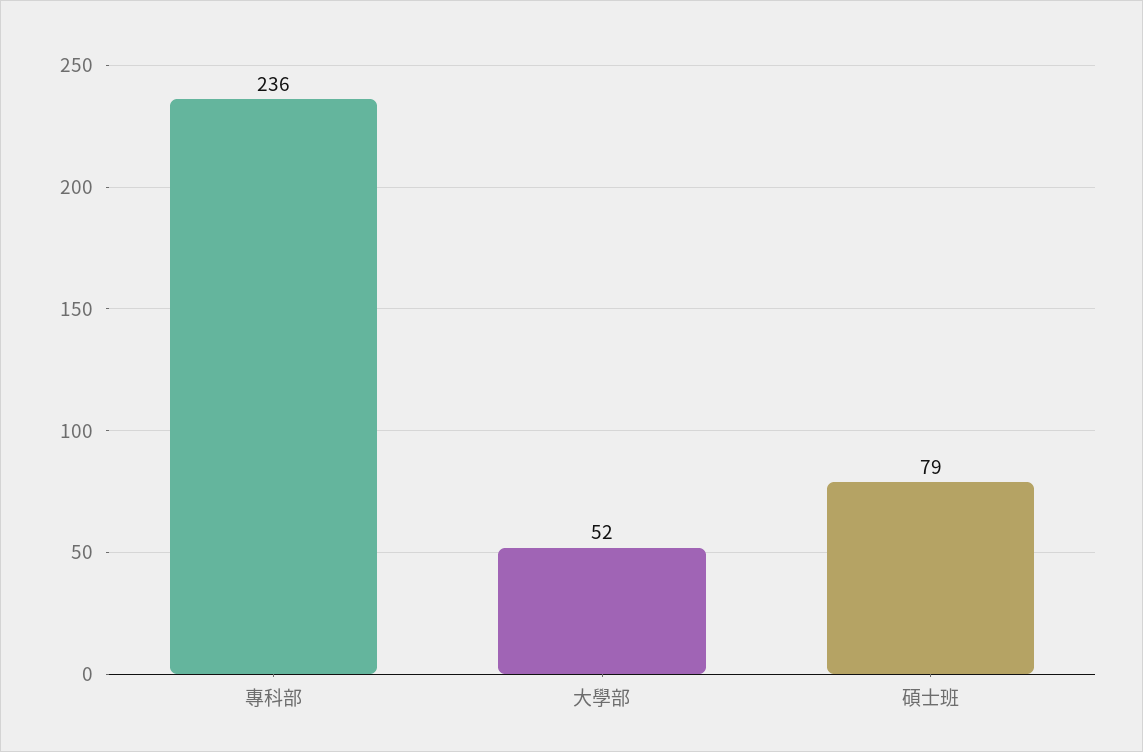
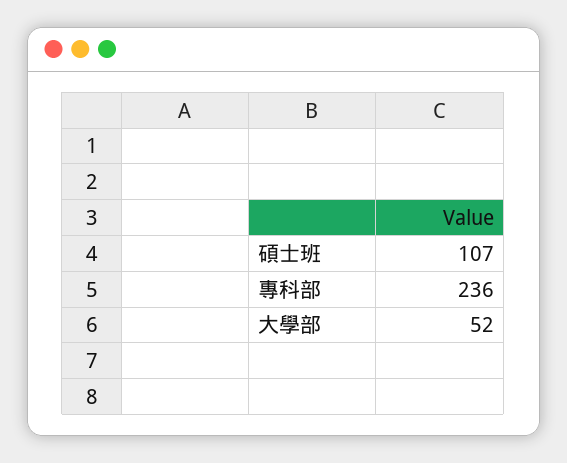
  {
    "專科部": 236,
    "大學部": 52,
-   "碩士班": 79
+   "碩士班": 107
  }

